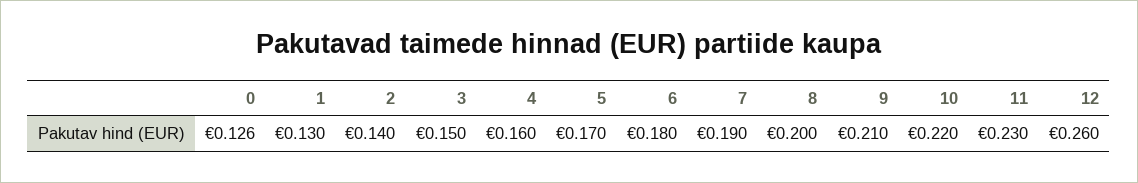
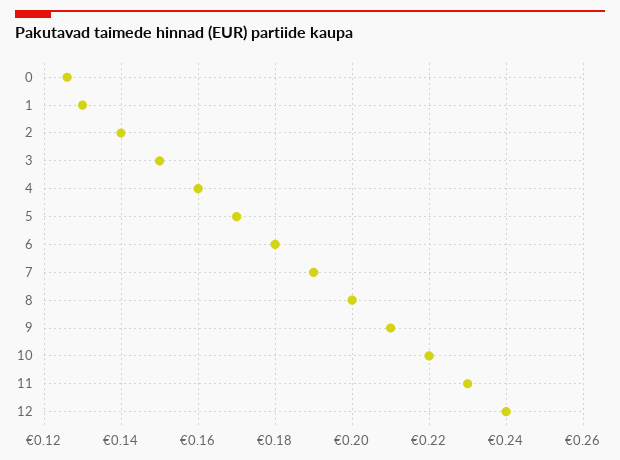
  {
    "0": 0.126,
    "1": 0.13,
    "2": 0.14,
    "3": 0.15,
    "4": 0.16,
    "5": 0.17,
    "6": 0.18,
    "7": 0.19,
    "8": 0.2,
    "9": 0.21,
    "10": 0.22,
    "11": 0.23,
-   "12": 0.26
+   "12": 0.24
  }

